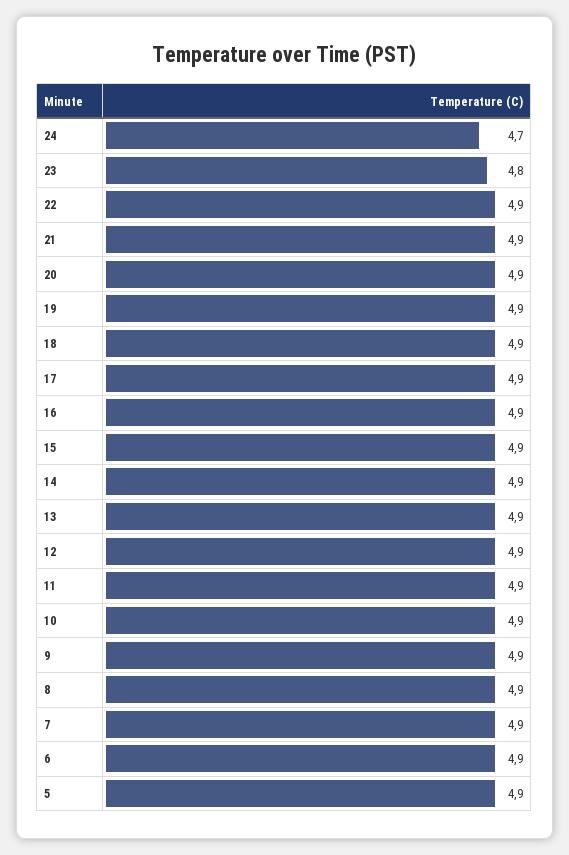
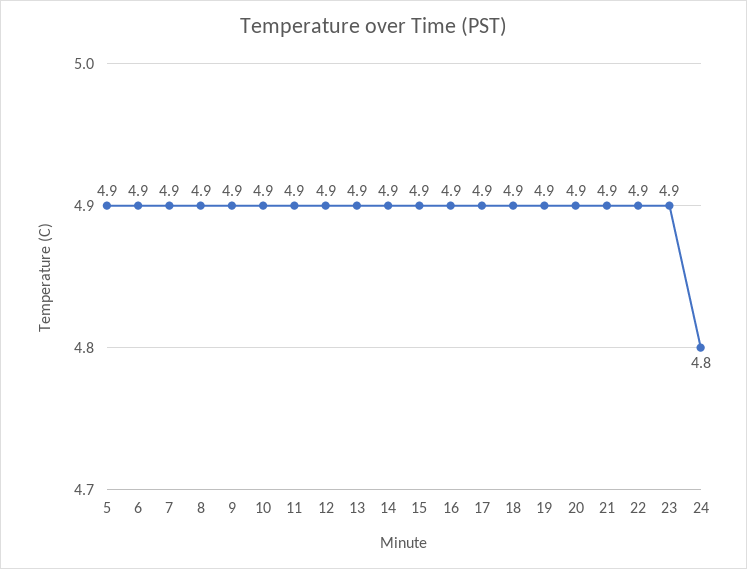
  {
-   "24": 4.7,
+   "24": 4.8,
-   "23": 4.8,
+   "23": 4.9,
    "22": 4.9,
    "21": 4.9,
    "20": 4.9,
    "19": 4.9,
    "18": 4.9,
    "17": 4.9,
    "16": 4.9,
    "15": 4.9,
    "14": 4.9,
    "13": 4.9,
    "12": 4.9,
    "11": 4.9,
    "10": 4.9,
    "9": 4.9,
    "8": 4.9,
    "7": 4.9,
    "6": 4.9,
    "5": 4.9
  }

